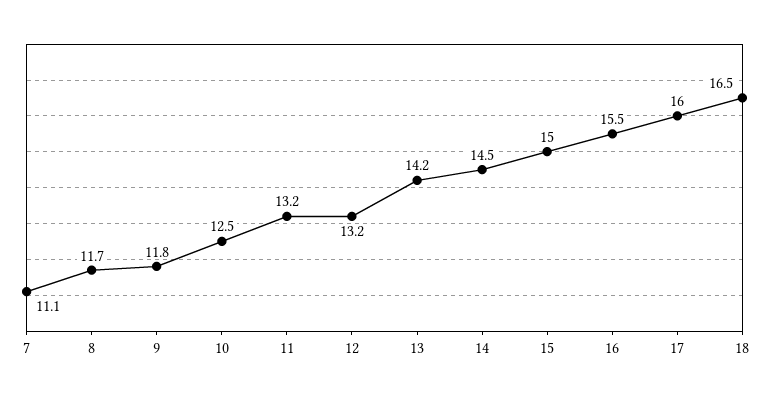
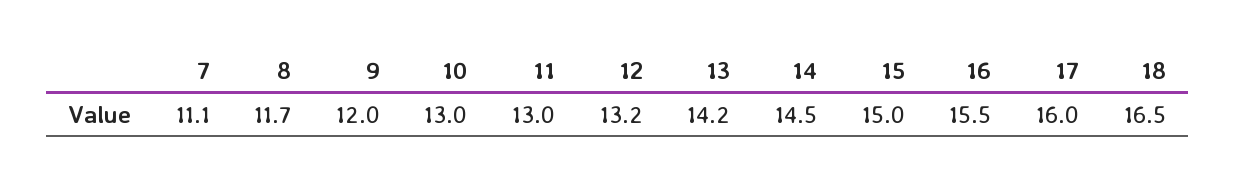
  {
    "7": 11.1,
    "8": 11.7,
-   "9": 11.8,
+   "9": 12,
-   "10": 12.5,
+   "10": 13,
-   "11": 13.2,
+   "11": 13,
    "12": 13.2,
    "13": 14.2,
    "14": 14.5,
    "15": 15,
    "16": 15.5,
    "17": 16,
    "18": 16.5
  }

